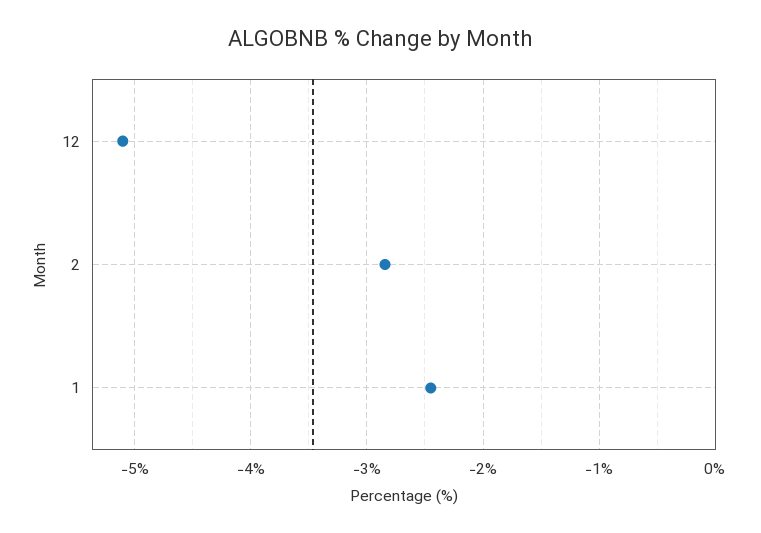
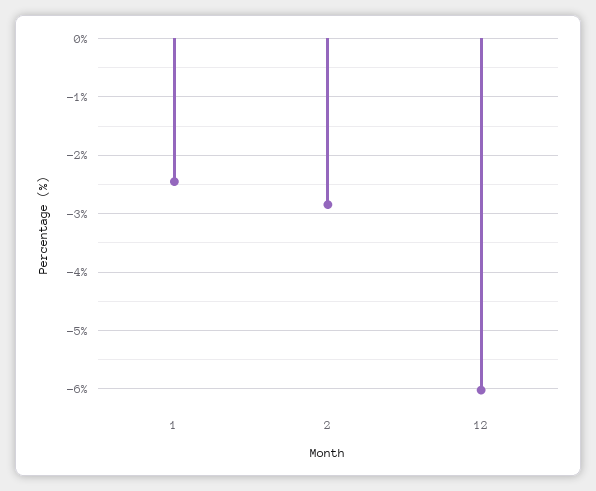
  {
-   "12": -5.1,
+   "12": -6,
    "2": -2.8,
    "1": -2.5
  }

